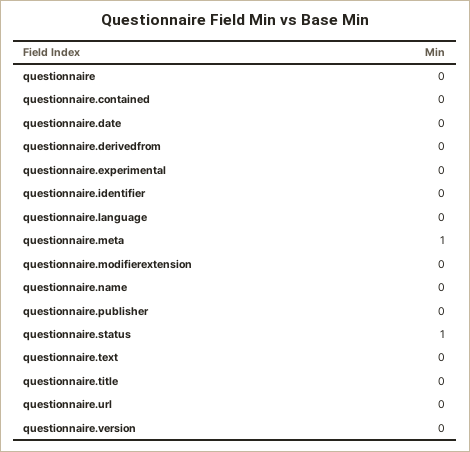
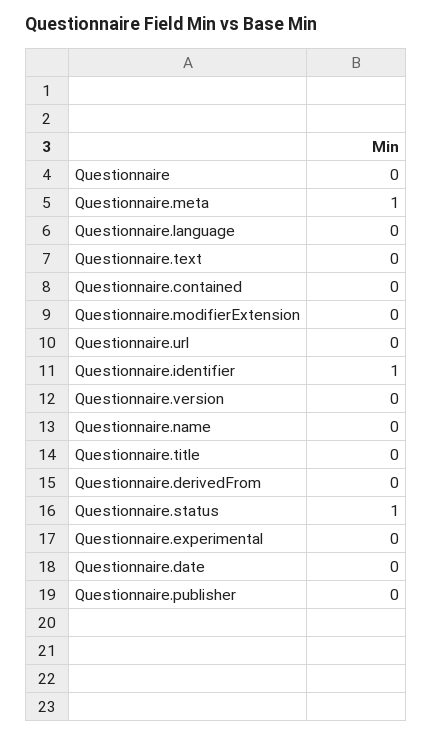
  {
    "questionnaire": 0,
    "questionnaire.contained": 0,
    "questionnaire.date": 0,
    "questionnaire.derivedfrom": 0,
    "questionnaire.experimental": 0,
-   "questionnaire.identifier": 0,
+   "questionnaire.identifier": 1,
    "questionnaire.language": 0,
    "questionnaire.meta": 1,
    "questionnaire.modifierextension": 0,
    "questionnaire.name": 0,
    "questionnaire.publisher": 0,
    "questionnaire.status": 1,
    "questionnaire.text": 0,
    "questionnaire.title": 0,
    "questionnaire.url": 0,
    "questionnaire.version": 0
  }

